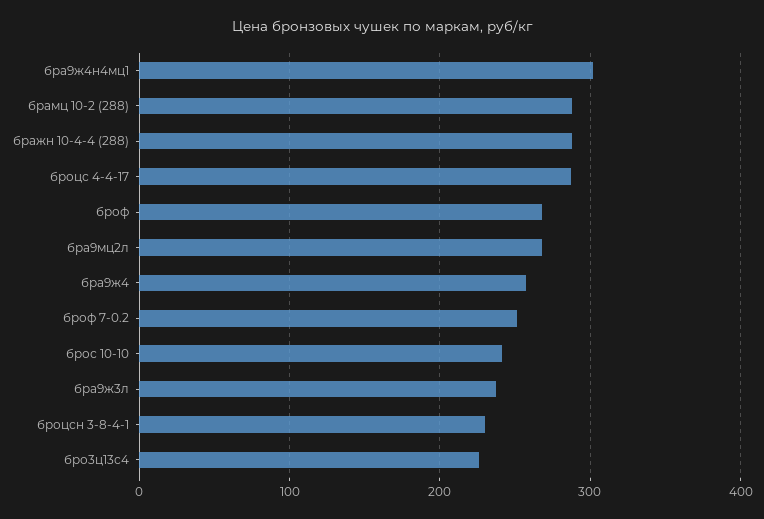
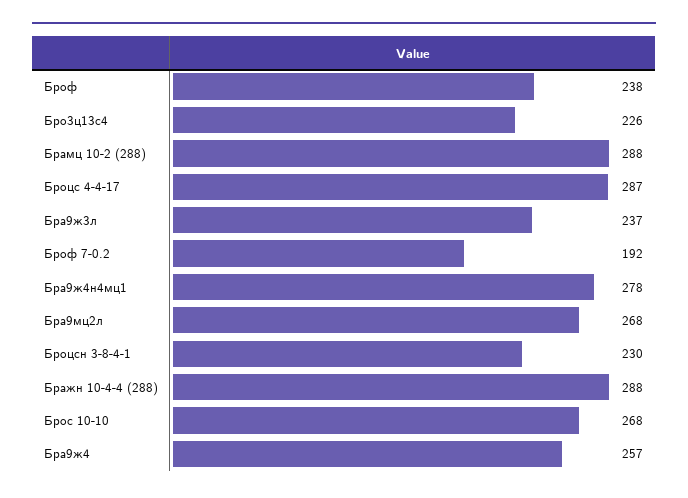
  {
-   "бра9ж4н4мц1": 300,
+   "бра9ж4н4мц1": 278,
    "брамц 10-2 (288)": 288,
    "бражн 10-4-4 (288)": 288,
    "броцс 4-4-17": 287,
-   "броф": 270,
+   "броф": 238,
    "бра9мц2л": 268,
    "бра9ж4": 257,
-   "броф 7-0.2": 250,
+   "броф 7-0.2": 192,
-   "брос 10-10": 240,
+   "брос 10-10": 268,
    "бра9ж3л": 237,
    "броцсн 3-8-4-1": 230,
    "бро3ц13с4": 226
  }

